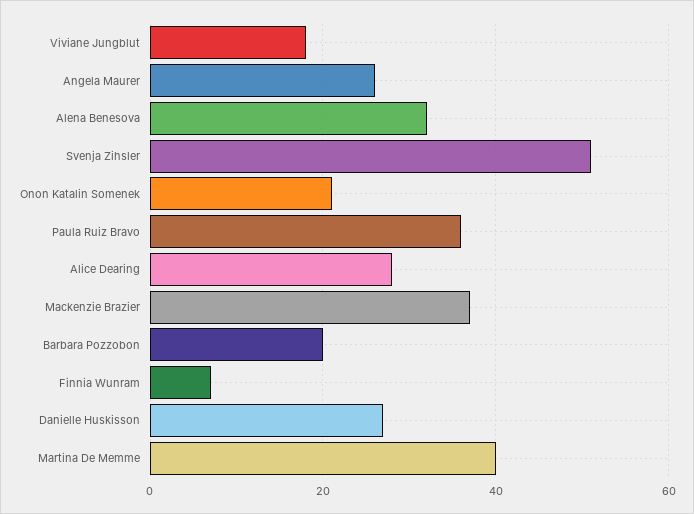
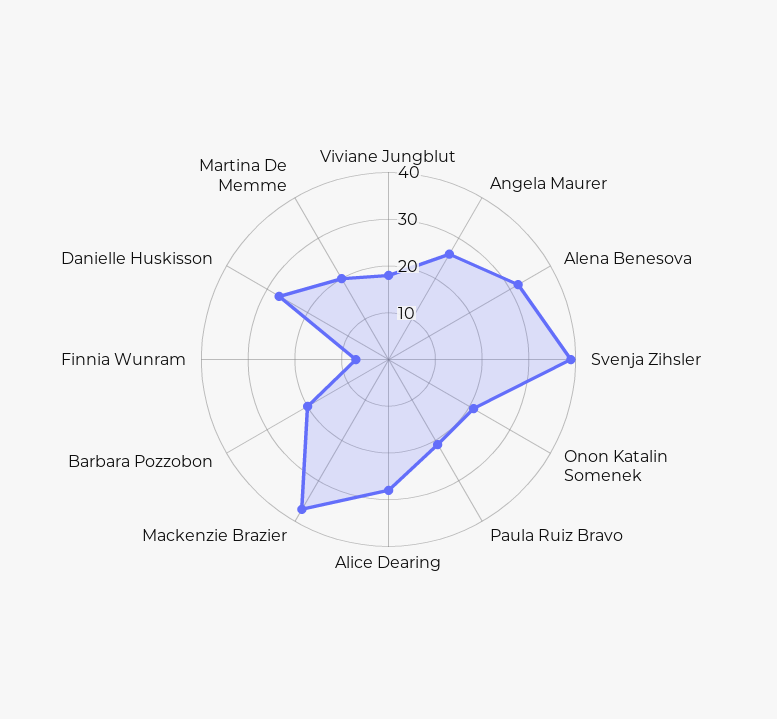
  {
    "Viviane Jungblut": 20,
    "Angela Maurer": 25,
    "Alena Benesova": 30,
-   "Svenja Zihsler": 50,
+   "Svenja Zihsler": 40,
    "Onon Katalin Somenek": 20,
-   "Paula Ruiz Bravo": 35,
+   "Paula Ruiz Bravo": 20,
    "Alice Dearing": 30,
    "Mackenzie Brazier": 35,
    "Barbara Pozzobon": 20,
    "Finnia Wunram": 5,
    "Danielle Huskisson": 25,
-   "Martina De Memme": 40
+   "Martina De Memme": 20
  }

